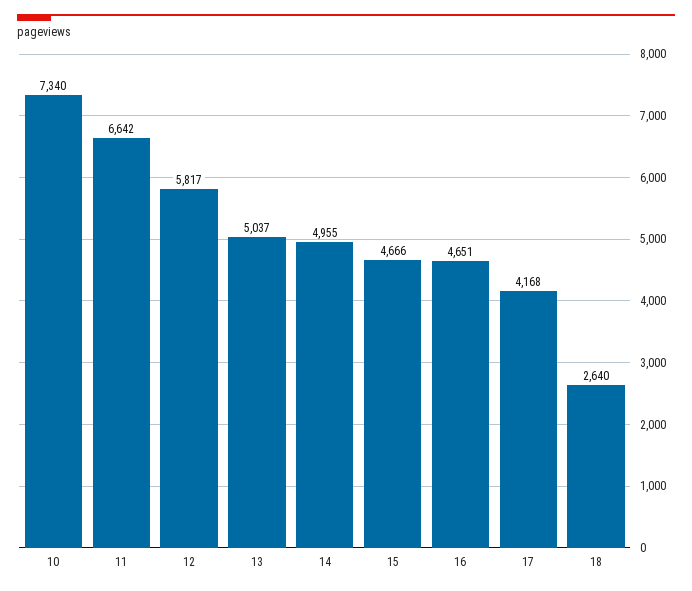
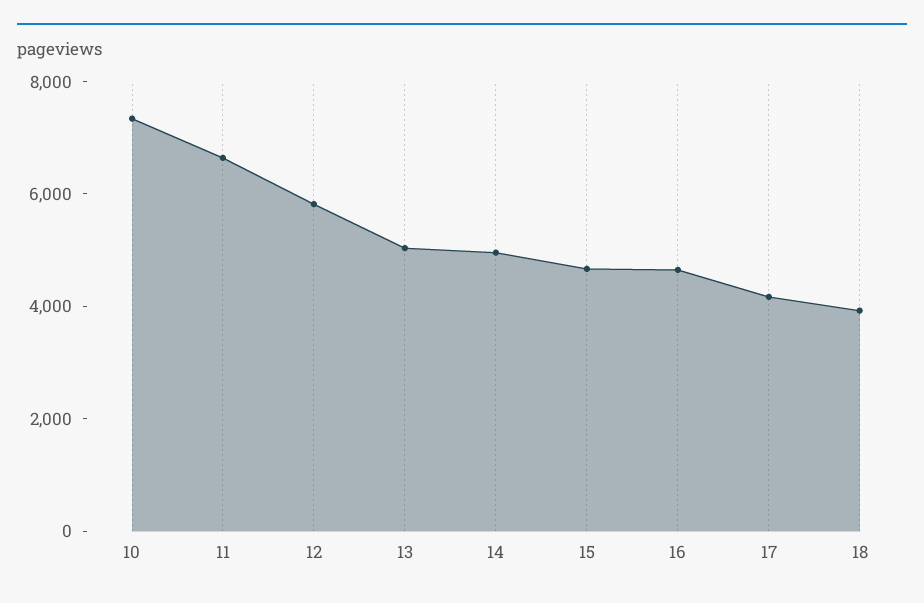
  {
    "10": 7340,
    "11": 6642,
    "12": 5817,
    "13": 5037,
    "14": 4955,
    "15": 4666,
    "16": 4651,
    "17": 4168,
-   "18": 2640
+   "18": 4000
  }

